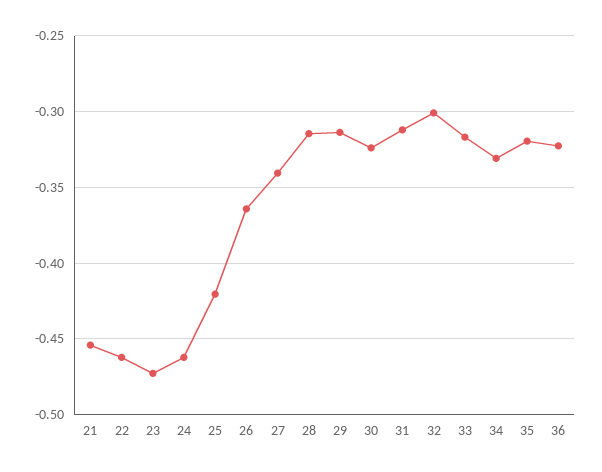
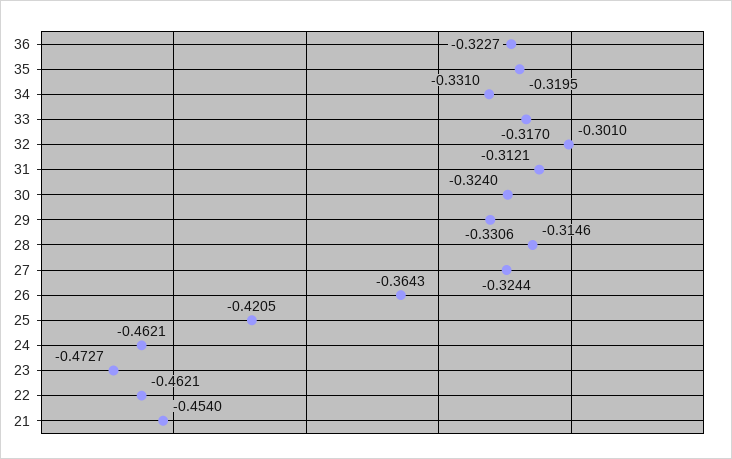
  {
    "21": -0.454,
    "22": -0.4621,
    "23": -0.4727,
    "24": -0.4621,
    "25": -0.4205,
    "26": -0.3643,
-   "27": -0.34,
+   "27": -0.3244,
    "28": -0.3146,
-   "29": -0.315,
+   "29": -0.3306,
    "30": -0.324,
    "31": -0.3121,
    "32": -0.301,
    "33": -0.317,
    "34": -0.331,
    "35": -0.3195,
    "36": -0.3227
  }

